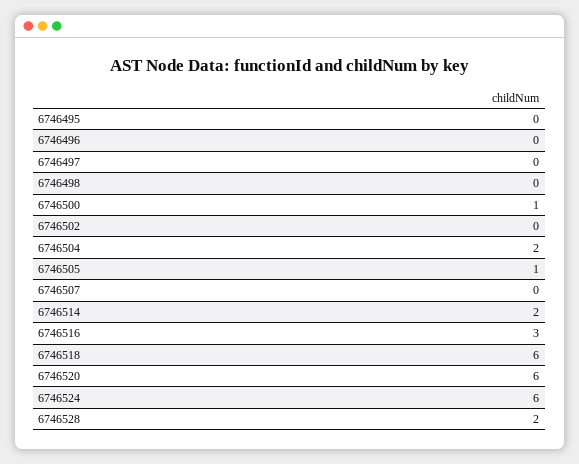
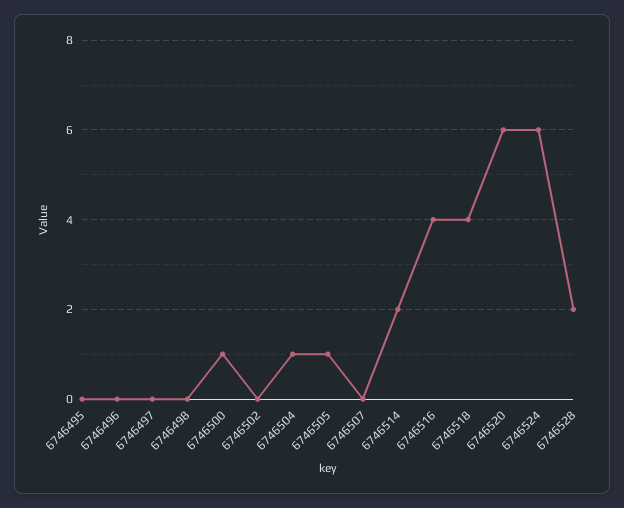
  {
    "6746495": 0,
    "6746496": 0,
    "6746497": 0,
    "6746498": 0,
    "6746500": 1,
    "6746502": 0,
-   "6746504": 2,
+   "6746504": 1,
    "6746505": 1,
    "6746507": 0,
    "6746514": 2,
-   "6746516": 3,
+   "6746516": 4,
-   "6746518": 6,
+   "6746518": 4,
    "6746520": 6,
    "6746524": 6,
    "6746528": 2
  }

